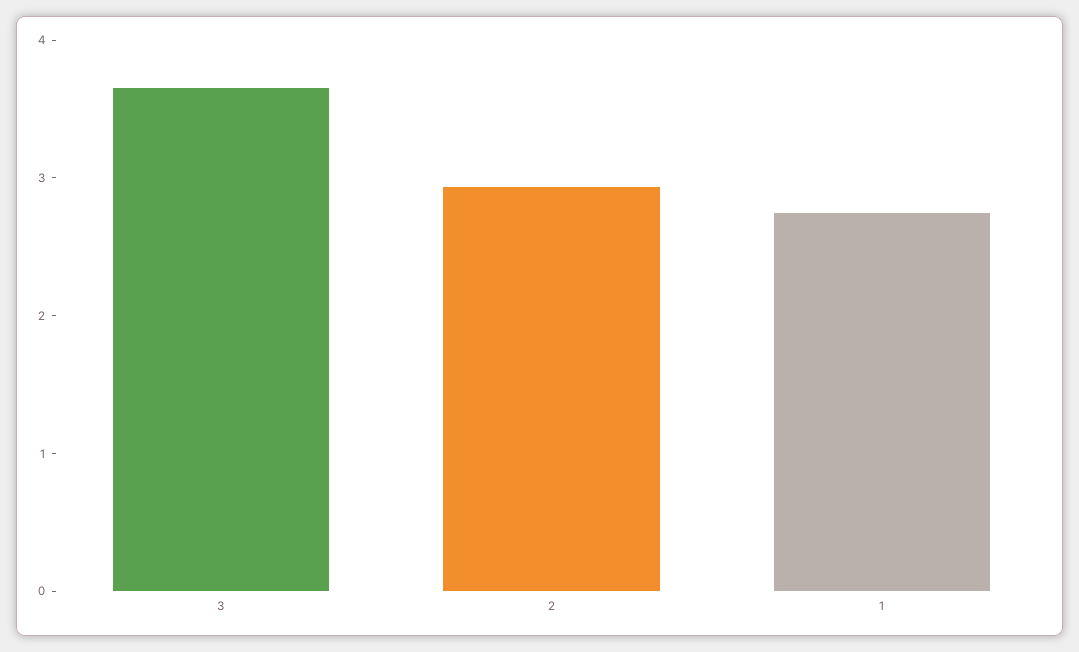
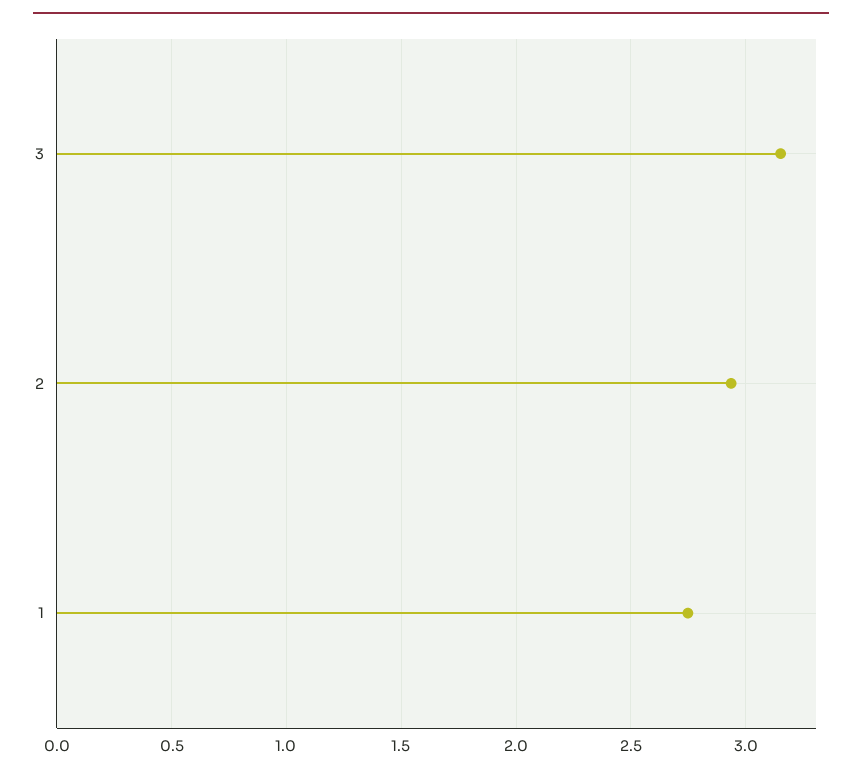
  {
-   "3": 3.6,
+   "3": 3.15,
    "2": 2.95,
    "1": 2.75
  }

